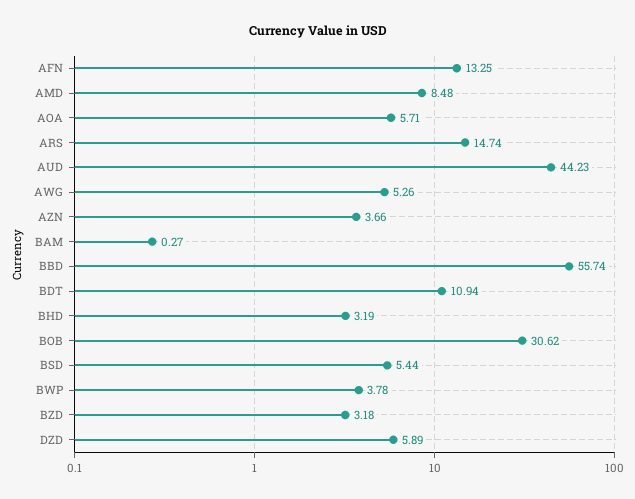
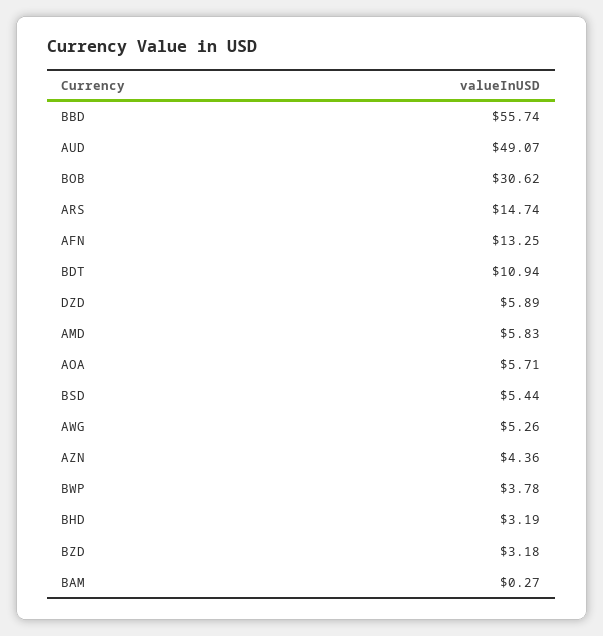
  {
    "AFN": 13.25,
-   "AMD": 8.48,
+   "AMD": 5.83,
    "AOA": 5.71,
    "ARS": 14.74,
-   "AUD": 44.23,
+   "AUD": 49.07,
    "AWG": 5.26,
-   "AZN": 3.66,
+   "AZN": 4.36,
    "BAM": 0.27,
    "BBD": 55.74,
    "BDT": 10.94,
    "BHD": 3.19,
    "BOB": 30.62,
    "BSD": 5.44,
    "BWP": 3.78,
    "BZD": 3.18,
    "DZD": 5.89
  }

